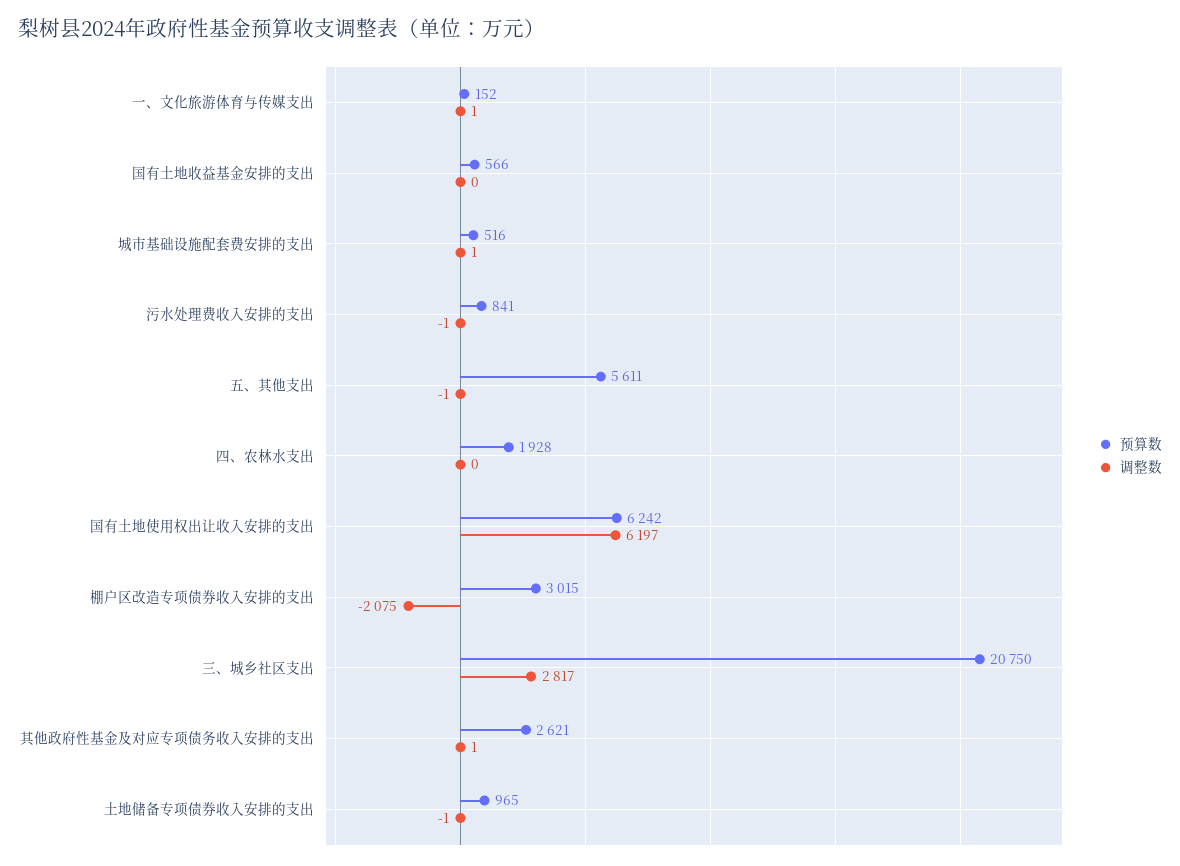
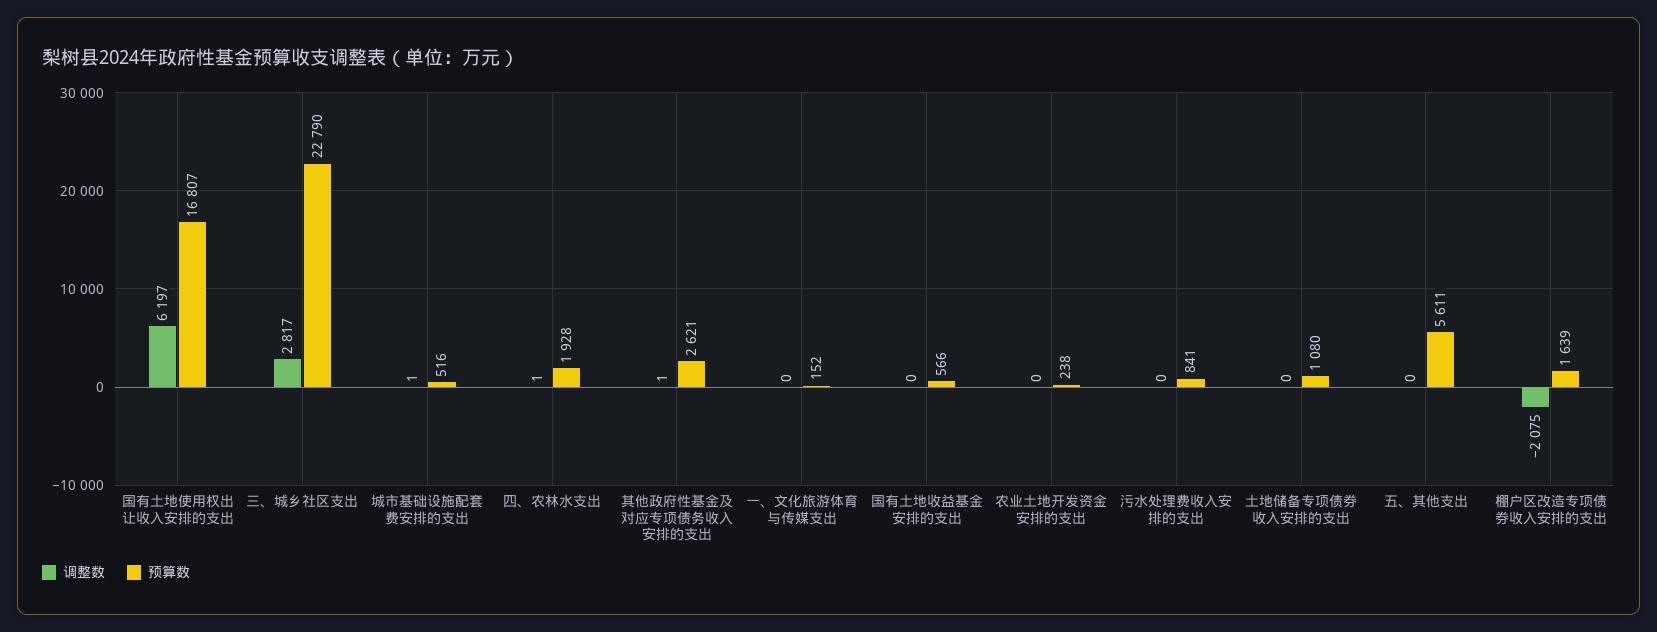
  {
    "预算数": {
      "一、文化旅游体育与传媒支出": 152,
      "国有土地收益基金安排的支出": 566,
      "城市基础设施配套费安排的支出": 516,
      "污水处理费收入安排的支出": 841,
      "五、其他支出": 5611,
      "四、农林水支出": 1928,
-     "国有土地使用权出让收入安排的支出": 6242,
+     "国有土地使用权出让收入安排的支出": 16807,
-     "棚户区改造专项债券收入安排的支出": 3015,
+     "棚户区改造专项债券收入安排的支出": 1639,
-     "三、城乡社区支出": 20750,
+     "三、城乡社区支出": 22790,
      "其他政府性基金及对应专项债务收入安排的支出": 2621,
-     "土地储备专项债券收入安排的支出": 965
+     "土地储备专项债券收入安排的支出": 1080,
+     "农业土地开发资金安排的支出": 238
    },
    "调整数": {
-     "一、文化旅游体育与传媒支出": 1,
+     "一、文化旅游体育与传媒支出": 0,
      "国有土地收益基金安排的支出": 0,
      "城市基础设施配套费安排的支出": 1,
-     "污水处理费收入安排的支出": -1,
+     "污水处理费收入安排的支出": 0,
-     "五、其他支出": -1,
+     "五、其他支出": 0,
-     "四、农林水支出": 0,
+     "四、农林水支出": 1,
      "国有土地使用权出让收入安排的支出": 6197,
      "棚户区改造专项债券收入安排的支出": -2075,
      "三、城乡社区支出": 2817,
      "其他政府性基金及对应专项债务收入安排的支出": 1,
-     "土地储备专项债券收入安排的支出": -1
+     "土地储备专项债券收入安排的支出": 0,
+     "农业土地开发资金安排的支出": 0
    }
  }

